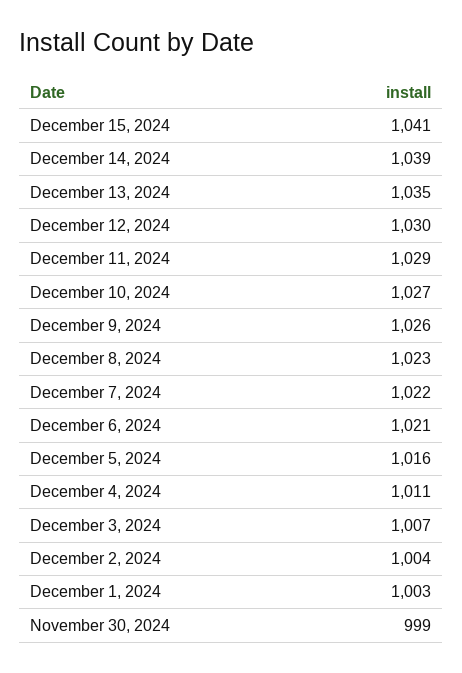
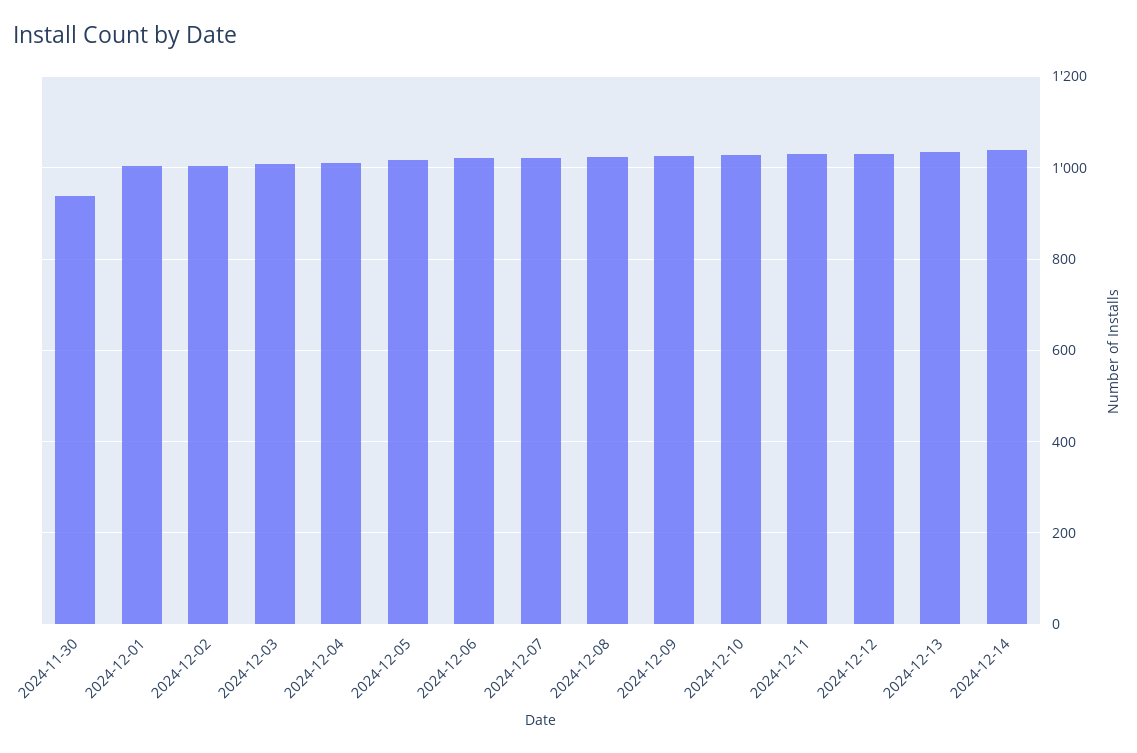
  {
-   "December 15, 2024": 1041,
    "December 14, 2024": 1039,
    "December 13, 2024": 1035,
    "December 12, 2024": 1030,
    "December 11, 2024": 1029,
    "December 10, 2024": 1027,
    "December 9, 2024": 1026,
    "December 8, 2024": 1023,
    "December 7, 2024": 1022,
    "December 6, 2024": 1021,
    "December 5, 2024": 1016,
    "December 4, 2024": 1011,
    "December 3, 2024": 1007,
    "December 2, 2024": 1004,
    "December 1, 2024": 1003,
-   "November 30, 2024": 999
+   "November 30, 2024": 940
  }

